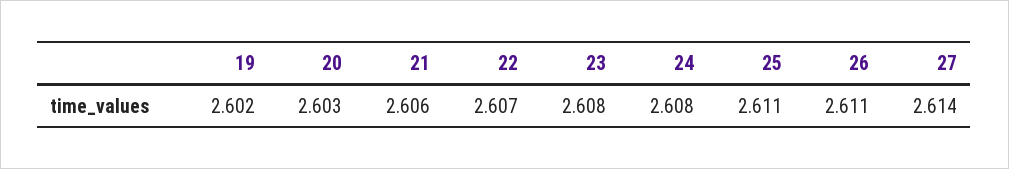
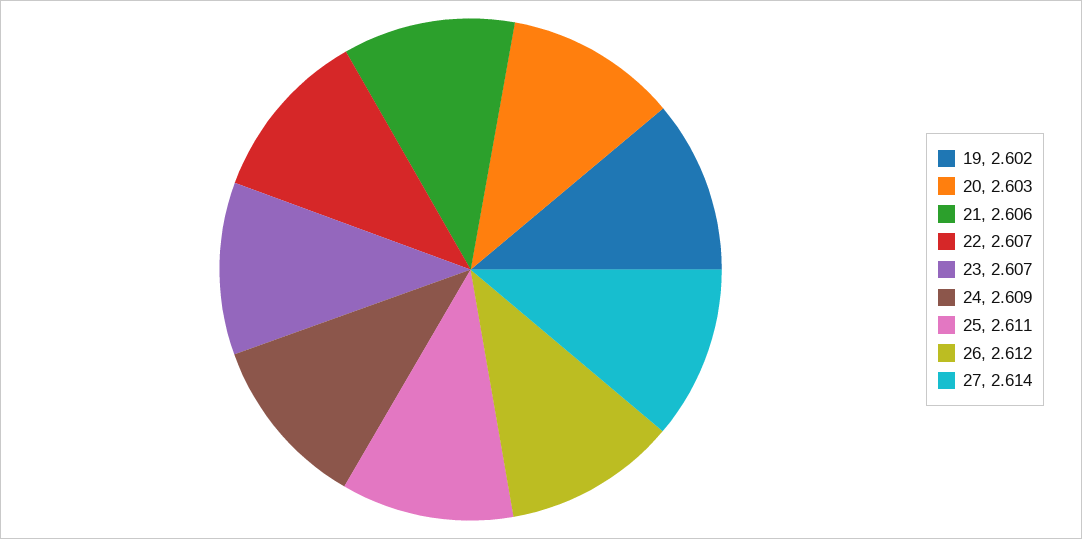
  {
    "19": 2.602,
    "20": 2.603,
    "21": 2.606,
    "22": 2.607,
-   "23": 2.608,
+   "23": 2.607,
-   "24": 2.608,
+   "24": 2.609,
    "25": 2.611,
-   "26": 2.611,
+   "26": 2.612,
    "27": 2.614
  }

